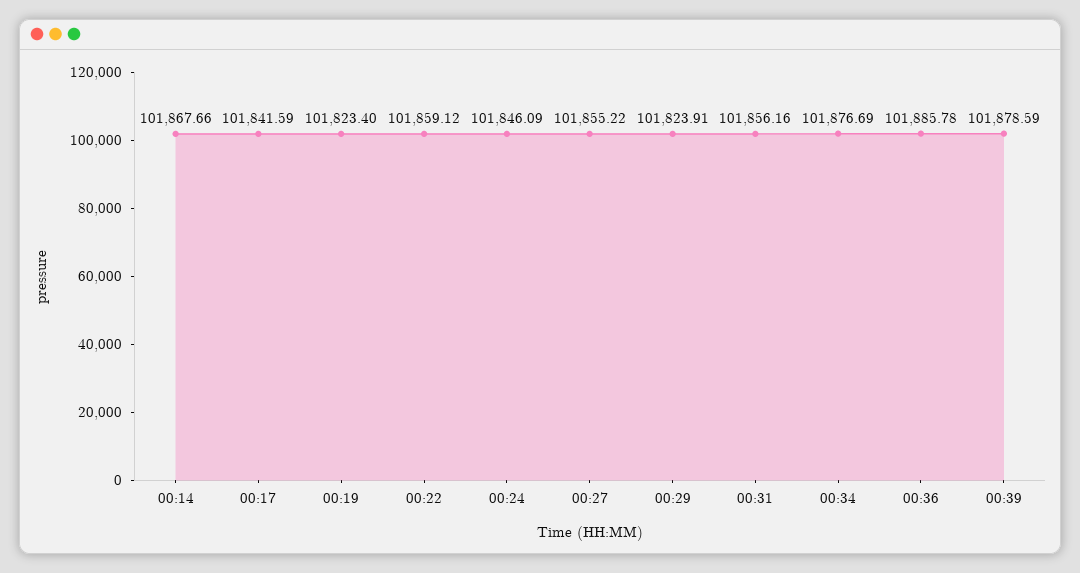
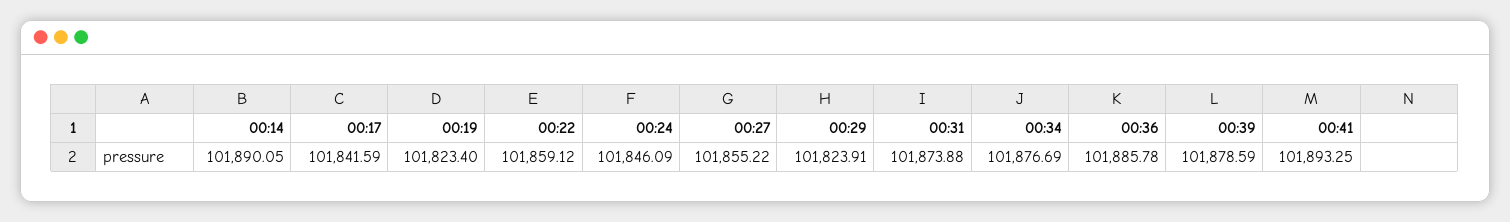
  {
-   "00:14": 101867.66,
+   "00:14": 101890.05,
    "00:17": 101841.59,
    "00:19": 101823.4,
    "00:22": 101859.12,
    "00:24": 101846.09,
    "00:27": 101855.22,
    "00:29": 101823.91,
-   "00:31": 101856.16,
+   "00:31": 101873.88,
    "00:34": 101876.69,
    "00:36": 101885.78,
-   "00:39": 101878.59
+   "00:39": 101878.59,
+   "00:41": 101893.25
  }

